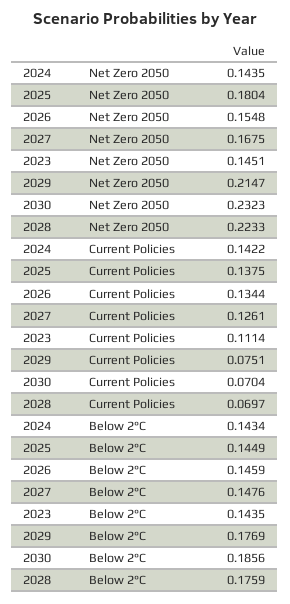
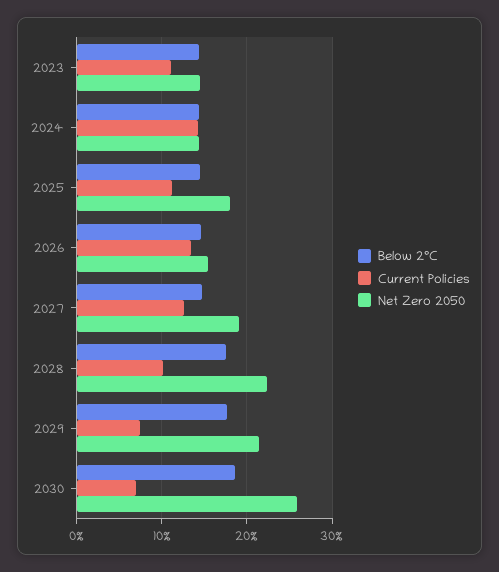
  {
    "Net Zero 2050": {
      "2024": 0.1435,
      "2025": 0.1804,
      "2026": 0.1548,
-     "2027": 0.1675,
+     "2027": 0.19,
      "2023": 0.1451,
      "2029": 0.2147,
-     "2030": 0.2323,
+     "2030": 0.26,
      "2028": 0.2233
    },
    "Current Policies": {
      "2024": 0.1422,
-     "2025": 0.1375,
+     "2025": 0.11,
      "2026": 0.1344,
      "2027": 0.1261,
      "2023": 0.1114,
      "2029": 0.0751,
      "2030": 0.0704,
-     "2028": 0.0697
+     "2028": 0.1
    },
    "Below 2°C": {
      "2024": 0.1434,
      "2025": 0.1449,
      "2026": 0.1459,
      "2027": 0.1476,
      "2023": 0.1435,
      "2029": 0.1769,
      "2030": 0.1856,
      "2028": 0.1759
    }
  }

